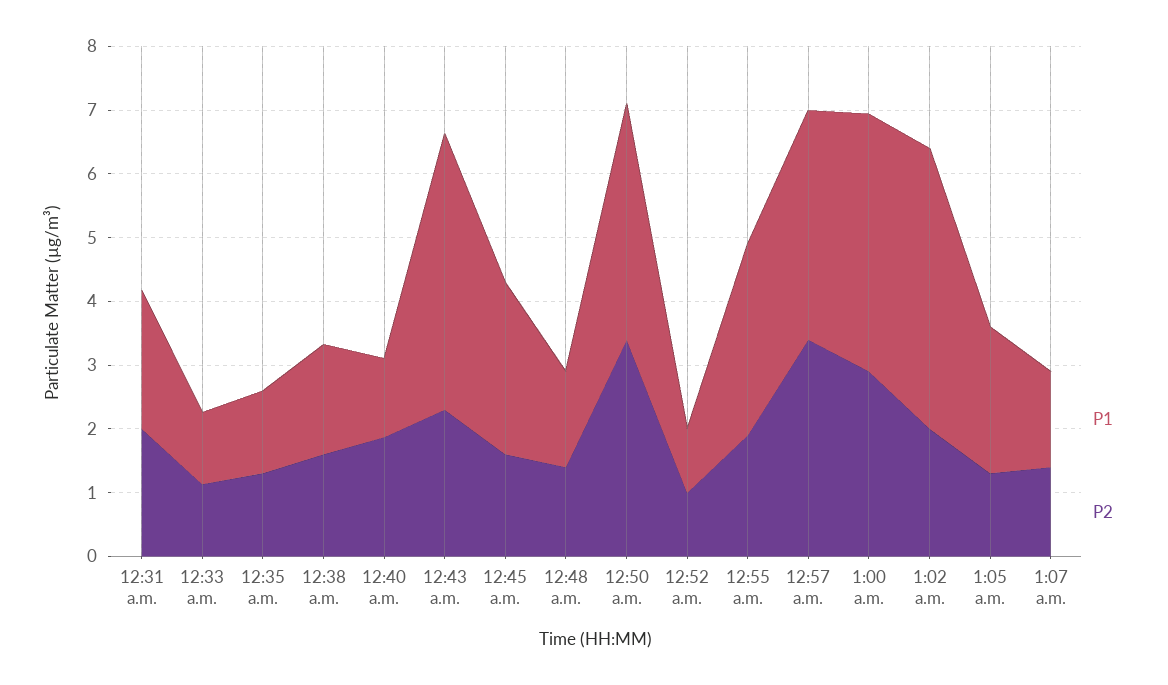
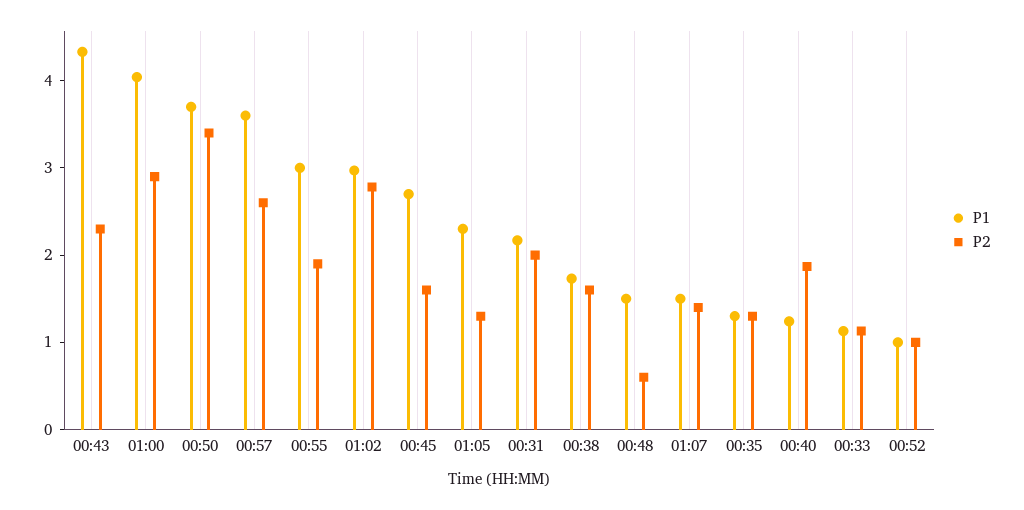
  {
    "P1": {
      "12:31 a.m.": 2.2,
      "12:33 a.m.": 1.2,
      "12:35 a.m.": 1.4,
      "12:38 a.m.": 1.8,
      "12:40 a.m.": 1.2,
      "12:43 a.m.": 4.4,
      "12:45 a.m.": 2.8,
      "12:48 a.m.": 1.6,
      "12:50 a.m.": 3.8,
      "12:52 a.m.": 1,
      "12:55 a.m.": 3,
      "12:57 a.m.": 3.6,
      "1:00 a.m.": 4,
-     "1:02 a.m.": 4.4,
+     "1:02 a.m.": 3,
      "1:05 a.m.": 2.4,
      "1:07 a.m.": 1.6
    },
    "P2": {
      "12:31 a.m.": 2,
      "12:33 a.m.": 1.2,
      "12:35 a.m.": 1.4,
      "12:38 a.m.": 1.6,
      "12:40 a.m.": 1.8,
      "12:43 a.m.": 2.4,
      "12:45 a.m.": 1.6,
-     "12:48 a.m.": 1.4,
+     "12:48 a.m.": 0.6,
      "12:50 a.m.": 3.4,
      "12:52 a.m.": 1,
      "12:55 a.m.": 2,
-     "12:57 a.m.": 3.4,
+     "12:57 a.m.": 2.6,
      "1:00 a.m.": 3,
-     "1:02 a.m.": 2,
+     "1:02 a.m.": 2.8,
      "1:05 a.m.": 1.4,
      "1:07 a.m.": 1.4
    }
  }

